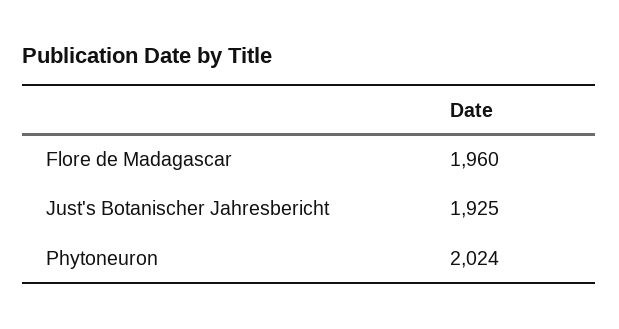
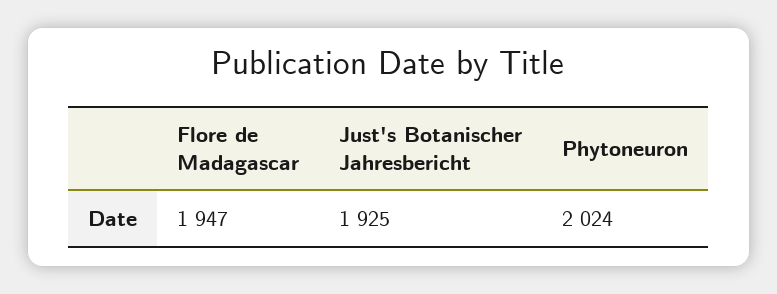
  {
-   "Flore de Madagascar": 1960,
+   "Flore de Madagascar": 1947,
    "Just's Botanischer Jahresbericht": 1925,
    "Phytoneuron": 2024
  }

